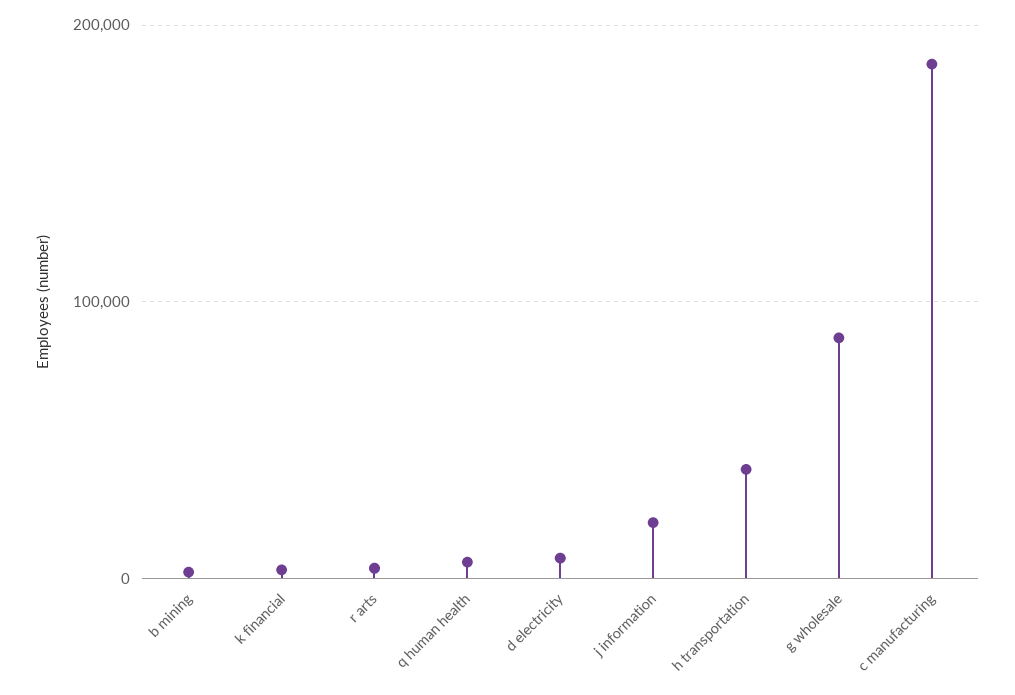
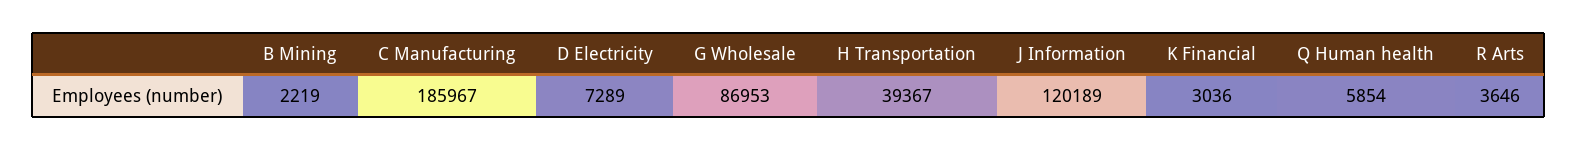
  {
    "b mining": 2219,
    "k financial": 3036,
    "r arts": 3646,
    "q human health": 5854,
    "d electricity": 7289,
-   "j information": 20000,
+   "j information": 120189,
    "h transportation": 39367,
    "g wholesale": 86953,
    "c manufacturing": 185967
  }

